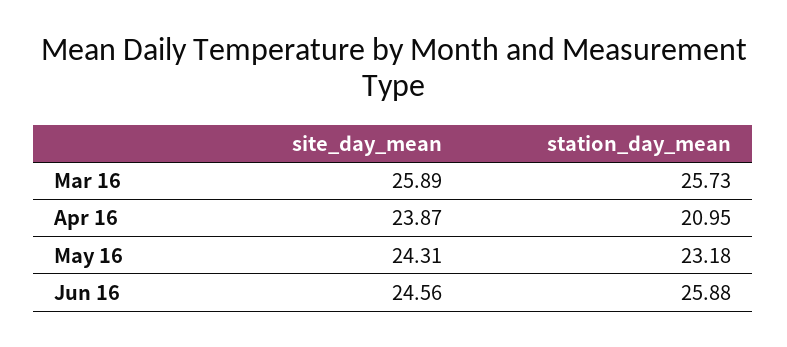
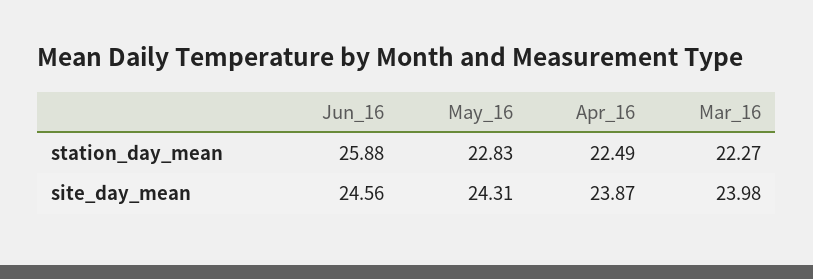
  {
    "site_day_mean": {
-     "Mar 16": 25.89,
+     "Mar 16": 23.98,
      "Apr 16": 23.87,
      "May 16": 24.31,
      "Jun 16": 24.56
    },
    "station_day_mean": {
-     "Mar 16": 25.73,
+     "Mar 16": 22.27,
-     "Apr 16": 20.95,
+     "Apr 16": 22.49,
-     "May 16": 23.18,
+     "May 16": 22.83,
      "Jun 16": 25.88
    }
  }

